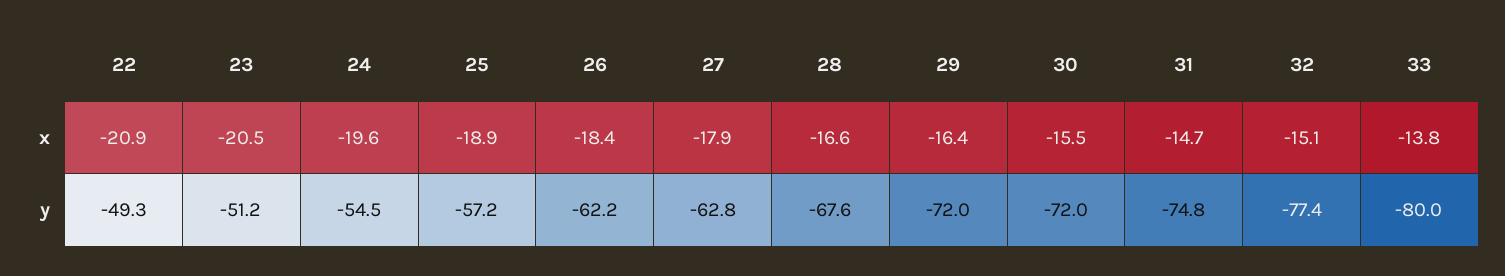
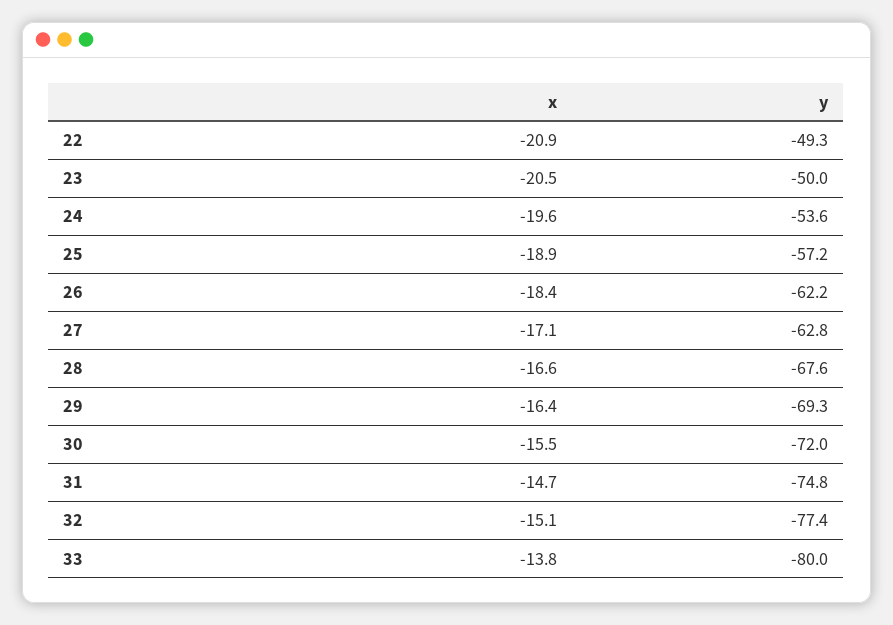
  {
    "22": {
      "x": -20.9,
      "y": -49.3
    },
    "23": {
      "x": -20.5,
-     "y": -51.2
+     "y": -50
    },
    "24": {
      "x": -19.6,
-     "y": -54.5
+     "y": -53.6
    },
    "25": {
      "x": -18.9,
      "y": -57.2
    },
    "26": {
      "x": -18.4,
      "y": -62.2
    },
    "27": {
-     "x": -17.9,
+     "x": -17.1,
      "y": -62.8
    },
    "28": {
      "x": -16.6,
      "y": -67.6
    },
    "29": {
      "x": -16.4,
-     "y": -72
+     "y": -69.3
    },
    "30": {
      "x": -15.5,
      "y": -72
    },
    "31": {
      "x": -14.7,
      "y": -74.8
    },
    "32": {
      "x": -15.1,
      "y": -77.4
    },
    "33": {
      "x": -13.8,
      "y": -80
    }
  }

